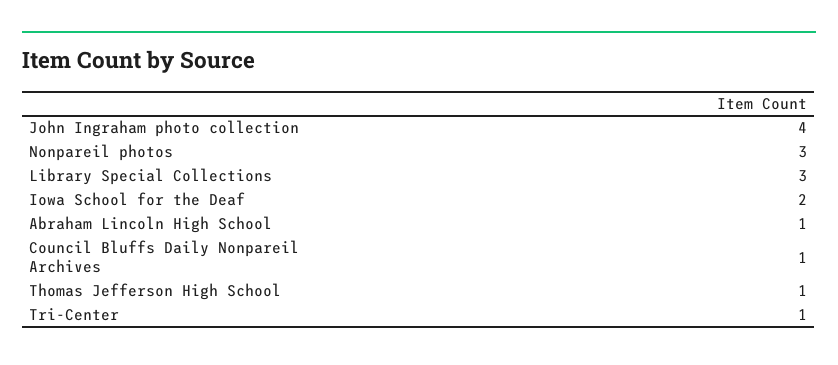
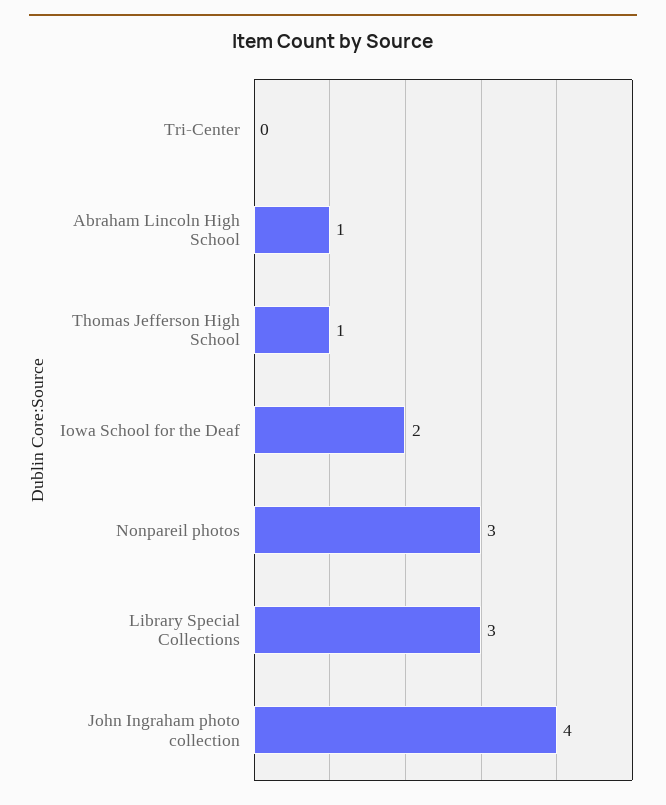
  {
    "John Ingraham photo collection": 4,
    "Nonpareil photos": 3,
    "Library Special Collections": 3,
    "Iowa School for the Deaf": 2,
    "Abraham Lincoln High School": 1,
-   "Council Bluffs Daily Nonpareil Archives": 1,
    "Thomas Jefferson High School": 1,
-   "Tri-Center": 1
+   "Tri-Center": 0
  }

